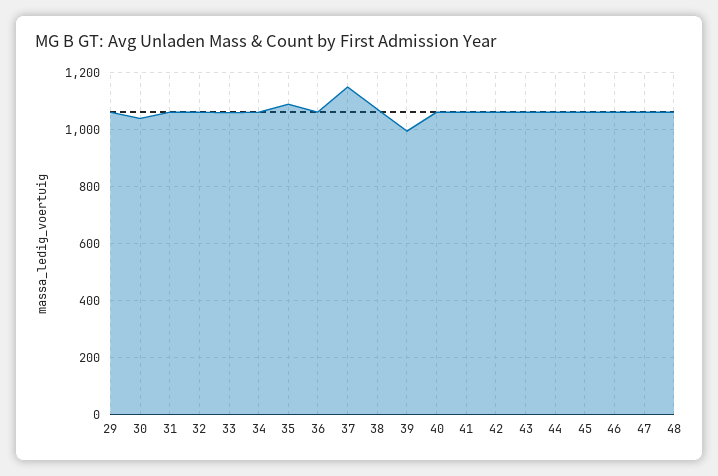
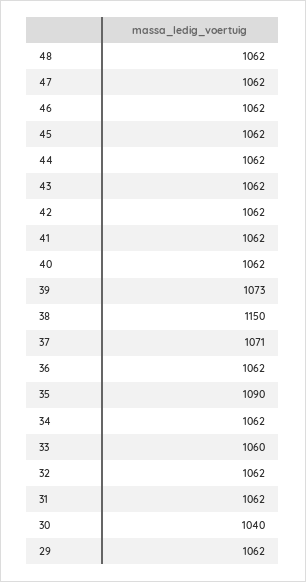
  {
    "29": 1062,
    "30": 1040,
    "31": 1062,
    "32": 1062,
    "33": 1060,
    "34": 1062,
    "35": 1090,
    "36": 1062,
-   "37": 1150,
+   "37": 1071,
-   "38": 1075,
+   "38": 1150,
-   "39": 1000,
+   "39": 1073,
    "40": 1062,
    "41": 1062,
    "42": 1062,
    "43": 1062,
    "44": 1062,
    "45": 1062,
    "46": 1062,
    "47": 1062,
    "48": 1062
  }

